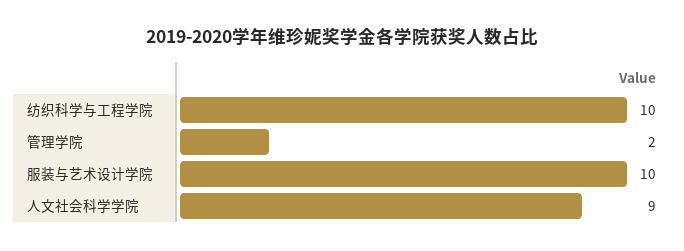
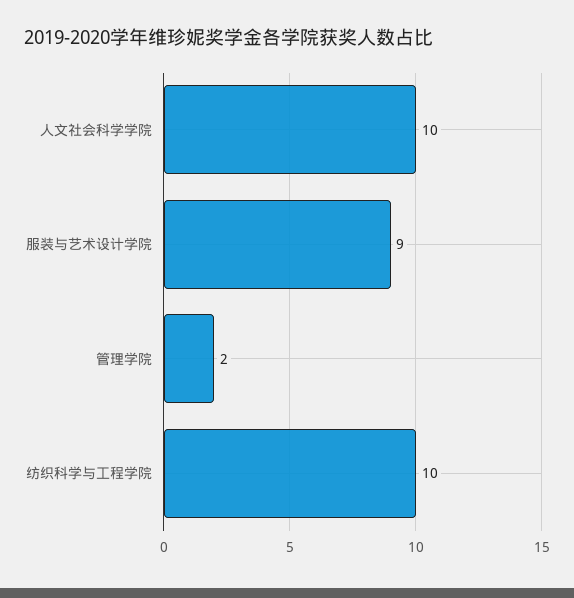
  {
    "纺织科学与工程学院": 10,
    "管理学院": 2,
-   "服装与艺术设计学院": 10,
+   "服装与艺术设计学院": 9,
-   "人文社会科学学院": 9
+   "人文社会科学学院": 10
  }

